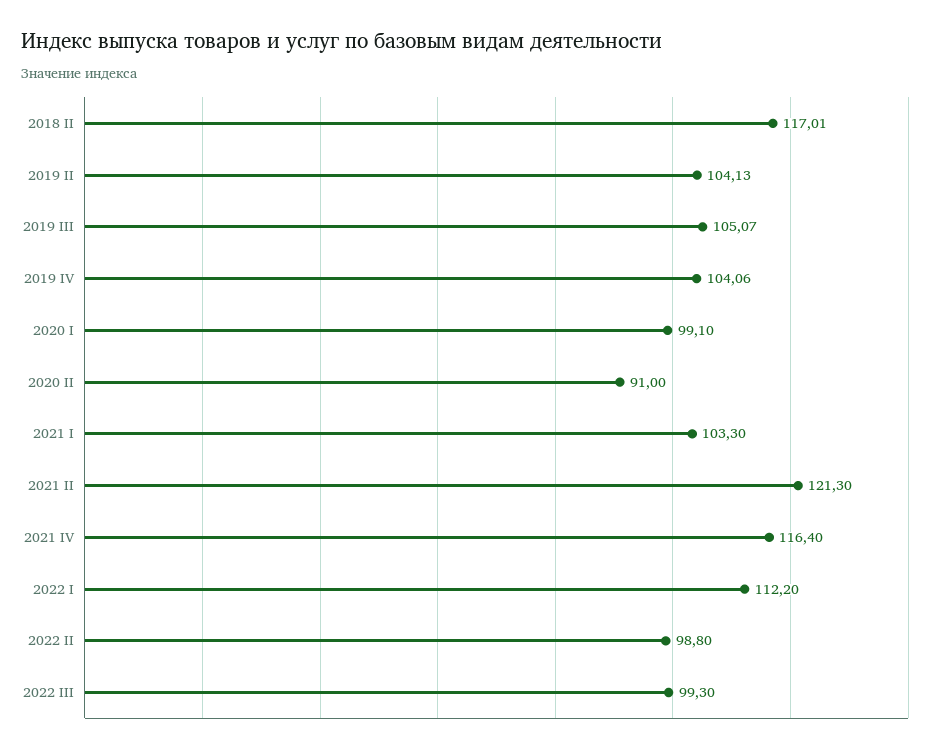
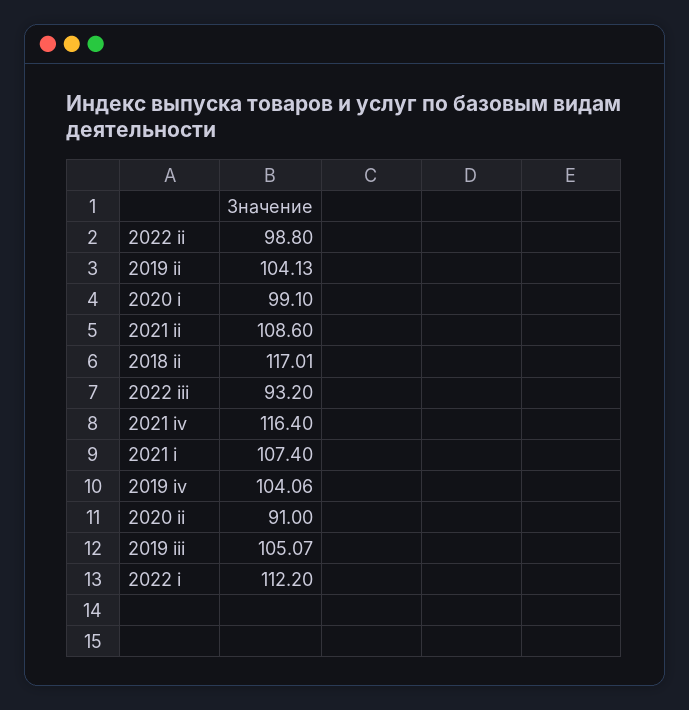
  {
    "2018 II": 117.01,
    "2019 II": 104.13,
    "2019 III": 105.07,
    "2019 IV": 104.06,
    "2020 I": 99.1,
    "2020 II": 91,
-   "2021 I": 103.3,
+   "2021 I": 107.4,
-   "2021 II": 121.3,
+   "2021 II": 108.6,
    "2021 IV": 116.4,
    "2022 I": 112.2,
    "2022 II": 98.8,
-   "2022 III": 99.3
+   "2022 III": 93.2
  }

